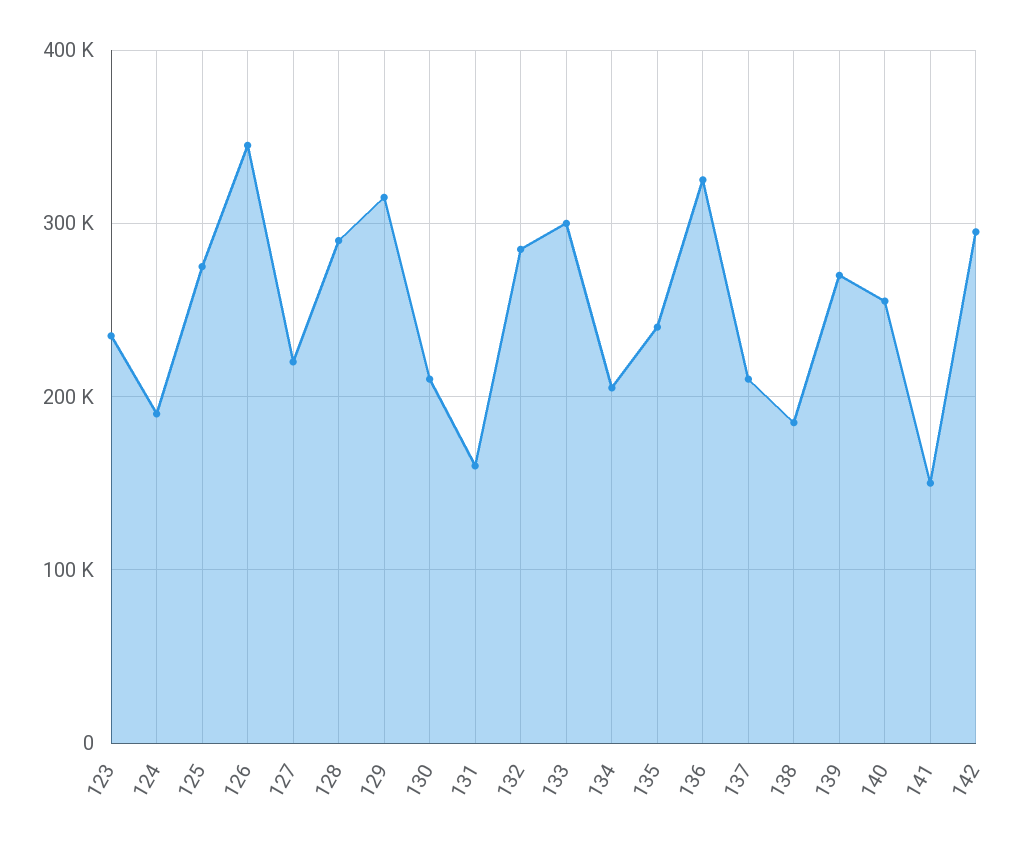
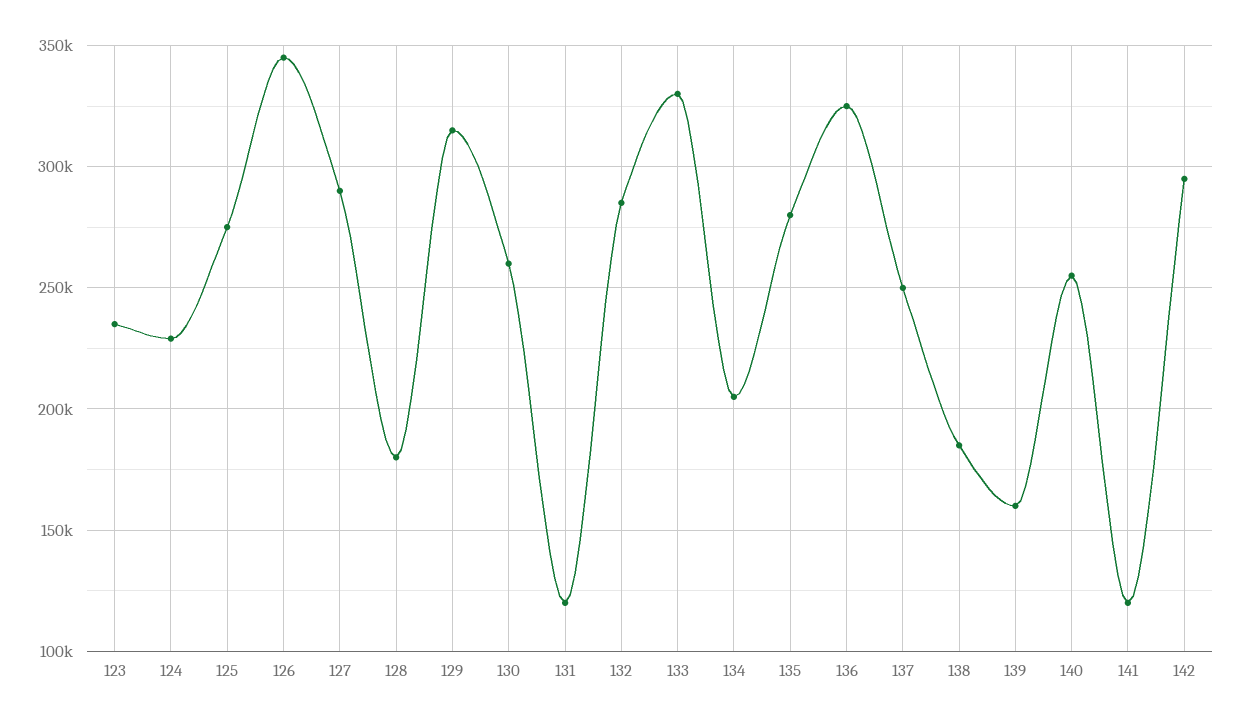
  {
    "123": 235000,
-   "124": 190000,
+   "124": 230000,
    "125": 275000,
    "126": 345000,
-   "127": 220000,
+   "127": 290000,
-   "128": 290000,
+   "128": 180000,
    "129": 315000,
-   "130": 210000,
+   "130": 260000,
-   "131": 160000,
+   "131": 120000,
    "132": 285000,
-   "133": 300000,
+   "133": 330000,
    "134": 205000,
-   "135": 240000,
+   "135": 280000,
    "136": 325000,
-   "137": 210000,
+   "137": 250000,
    "138": 185000,
-   "139": 270000,
+   "139": 160000,
    "140": 255000,
-   "141": 150000,
+   "141": 120000,
    "142": 295000
  }

